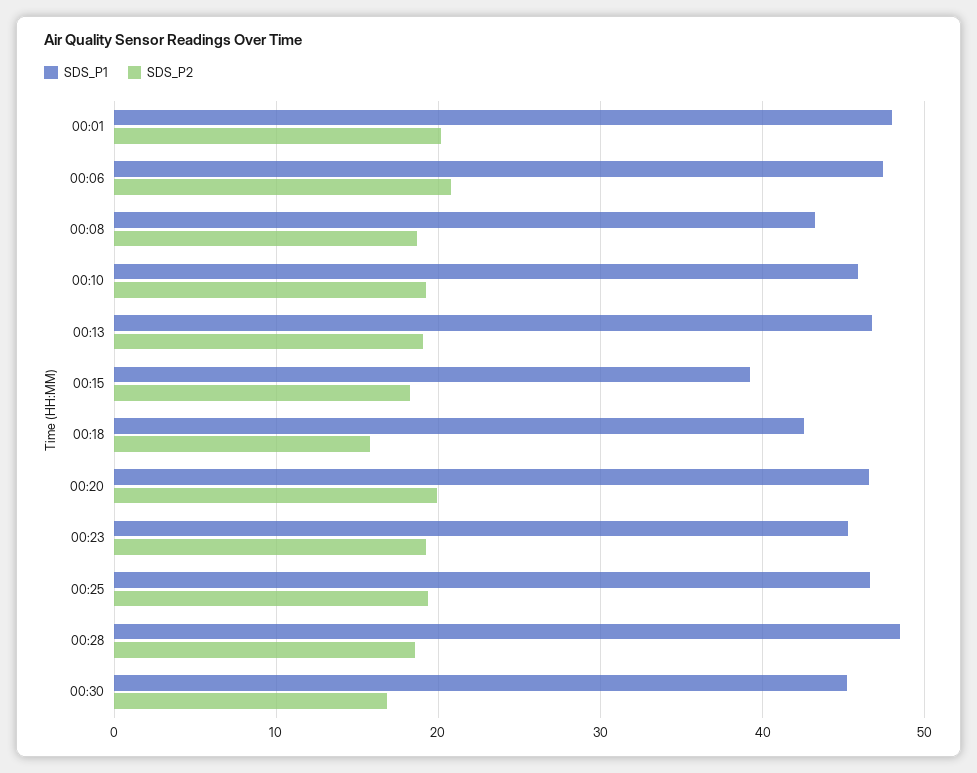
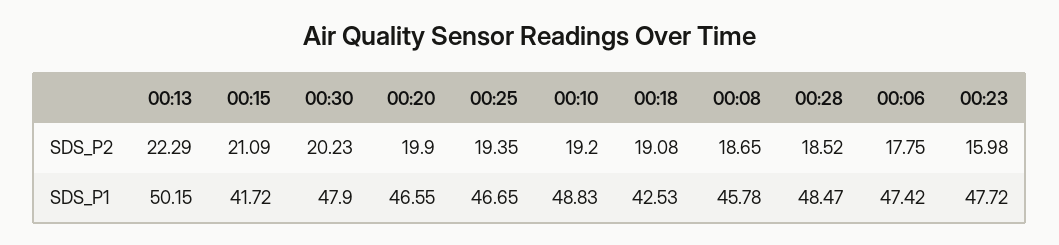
  {
    "SDS_P1": {
-     "00:01": 48,
      "00:06": 47.42,
-     "00:08": 43,
+     "00:08": 45.78,
-     "00:10": 46,
+     "00:10": 48.83,
-     "00:13": 47,
+     "00:13": 50.15,
-     "00:15": 39,
+     "00:15": 41.72,
      "00:18": 42.53,
      "00:20": 46.55,
-     "00:23": 45,
+     "00:23": 47.72,
      "00:25": 46.65,
      "00:28": 48.47,
-     "00:30": 45
+     "00:30": 47.9
    },
    "SDS_P2": {
-     "00:01": 20,
-     "00:06": 21,
+     "00:06": 17.75,
      "00:08": 18.65,
      "00:10": 19.2,
-     "00:13": 19,
+     "00:13": 22.29,
-     "00:15": 18,
+     "00:15": 21.09,
-     "00:18": 16,
+     "00:18": 19.08,
      "00:20": 19.9,
-     "00:23": 19,
+     "00:23": 15.98,
      "00:25": 19.35,
      "00:28": 18.52,
-     "00:30": 17
+     "00:30": 20.23
    }
  }

